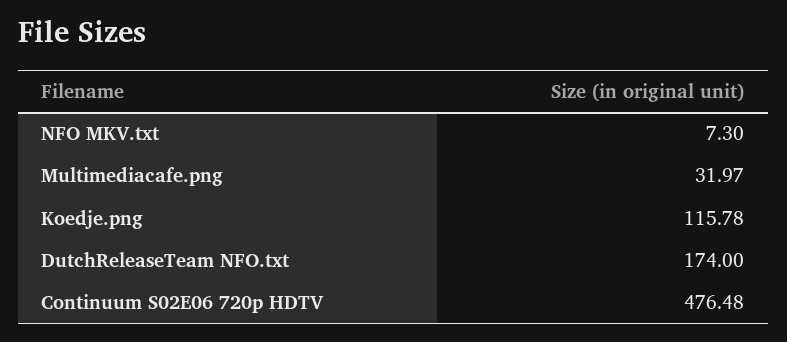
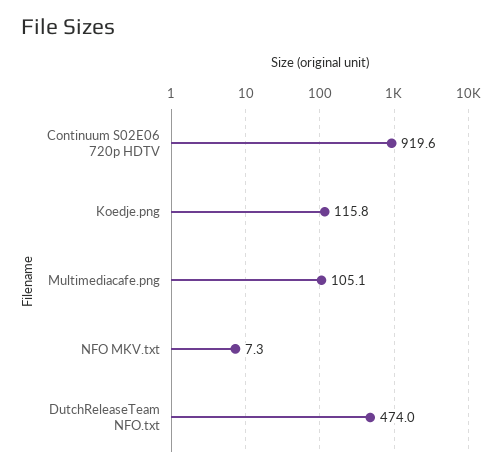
  {
    "NFO MKV.txt": 7.3,
-   "Multimediacafe.png": 31.97,
+   "Multimediacafe.png": 105.1,
    "Koedje.png": 115.78,
-   "DutchReleaseTeam NFO.txt": 174,
+   "DutchReleaseTeam NFO.txt": 474,
-   "Continuum S02E06 720p HDTV": 476.48
+   "Continuum S02E06 720p HDTV": 919.6
  }

